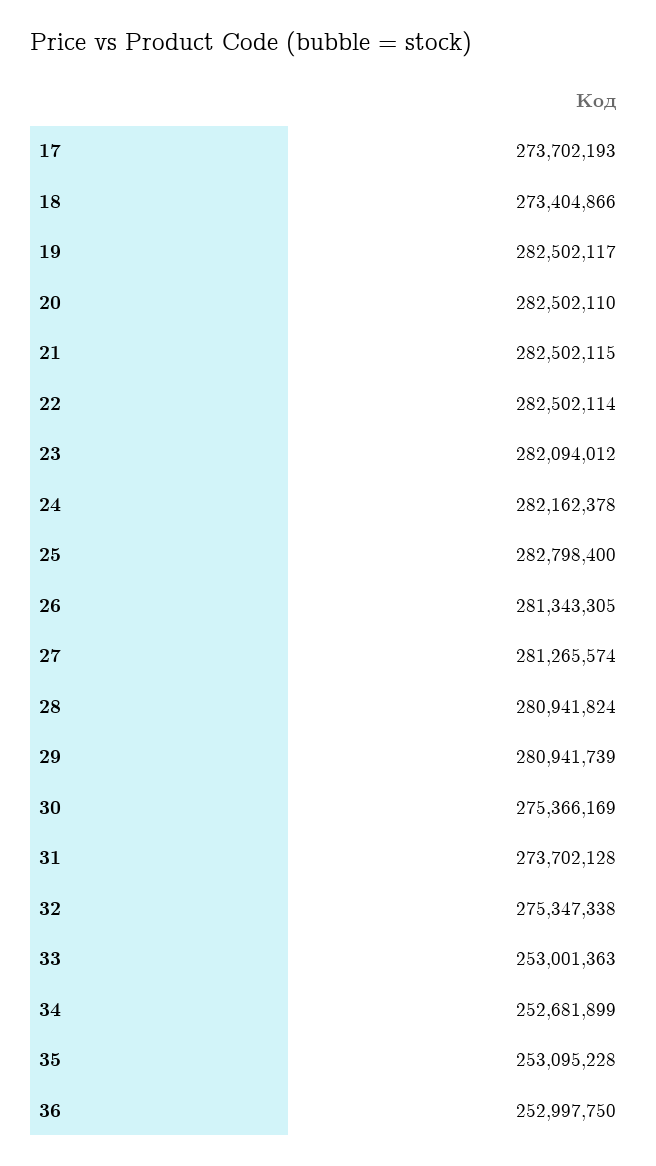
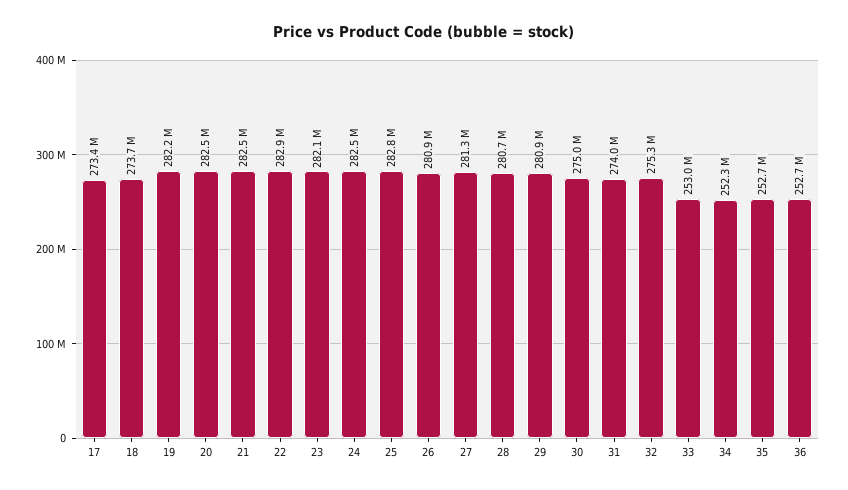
  {
-   "17": 273702193,
+   "17": 273400000,
-   "18": 273404866,
+   "18": 273700000,
-   "19": 282502117,
+   "19": 282200000,
    "20": 282502110,
    "21": 282502115,
-   "22": 282502114,
+   "22": 282900000,
    "23": 282094012,
-   "24": 282162378,
+   "24": 282500000,
    "25": 282798400,
-   "26": 281343305,
+   "26": 280900000,
    "27": 281265574,
-   "28": 280941824,
+   "28": 280700000,
    "29": 280941739,
-   "30": 275366169,
+   "30": 275000000,
-   "31": 273702128,
+   "31": 274000000,
    "32": 275347338,
    "33": 253001363,
-   "34": 252681899,
+   "34": 252300000,
-   "35": 253095228,
+   "35": 252700000,
-   "36": 252997750
+   "36": 252700000
  }

